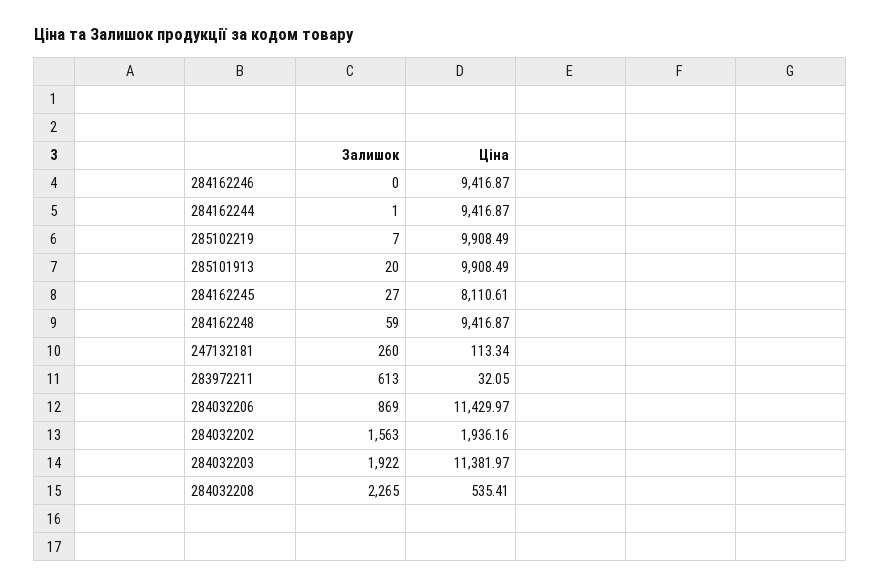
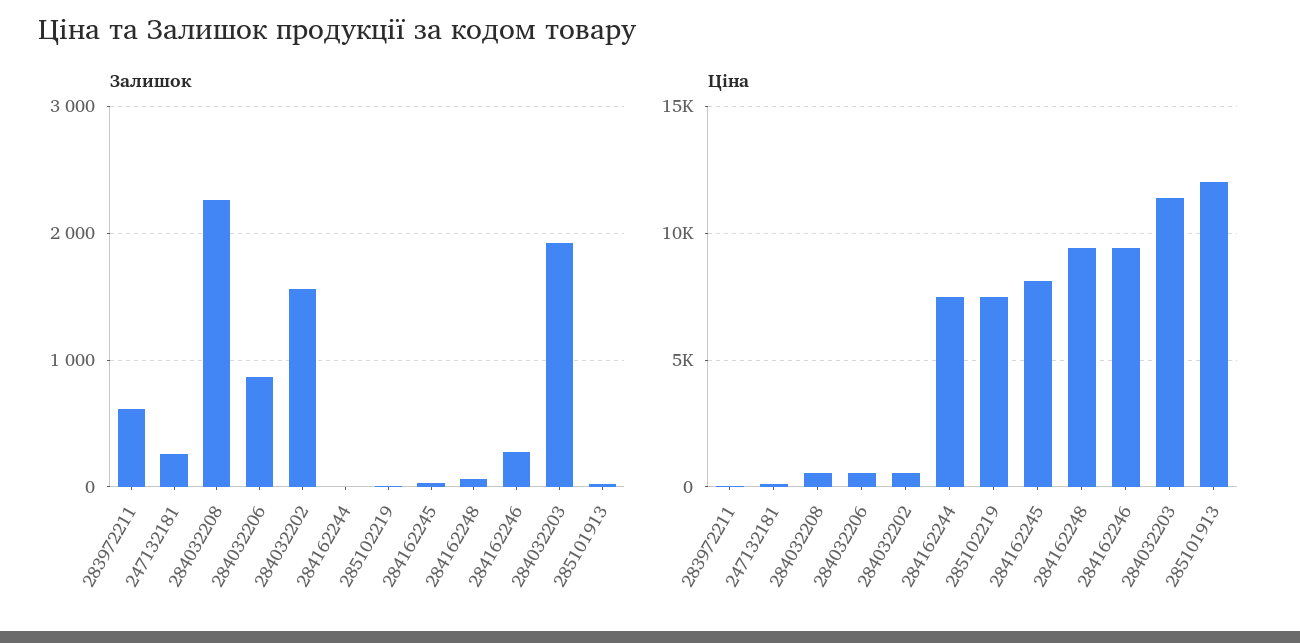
  {
    "Залишок": {
-     "284162246": 0,
+     "284162246": 300,
      "284162244": 1,
      "285102219": 7,
      "285101913": 20,
      "284162245": 27,
      "284162248": 59,
      "247132181": 260,
      "283972211": 613,
      "284032206": 869,
      "284032202": 1563,
      "284032203": 1922,
      "284032208": 2265
    },
    "Ціна": {
      "284162246": 9416.87,
-     "284162244": 9416.87,
+     "284162244": 7500,
-     "285102219": 9908.49,
+     "285102219": 7500,
-     "285101913": 9908.49,
+     "285101913": 12000,
      "284162245": 8110.61,
      "284162248": 9416.87,
      "247132181": 113.34,
      "283972211": 32.05,
-     "284032206": 11429.97,
+     "284032206": 500,
-     "284032202": 1936.16,
+     "284032202": 500,
      "284032203": 11381.97,
      "284032208": 535.41
    }
  }

